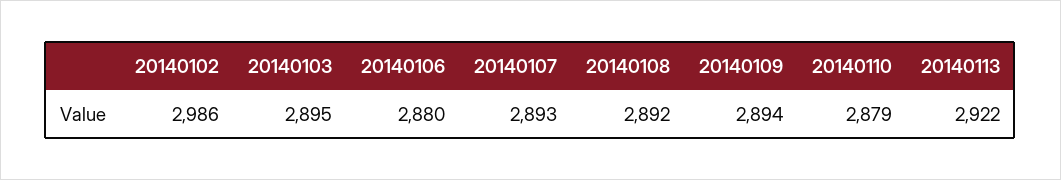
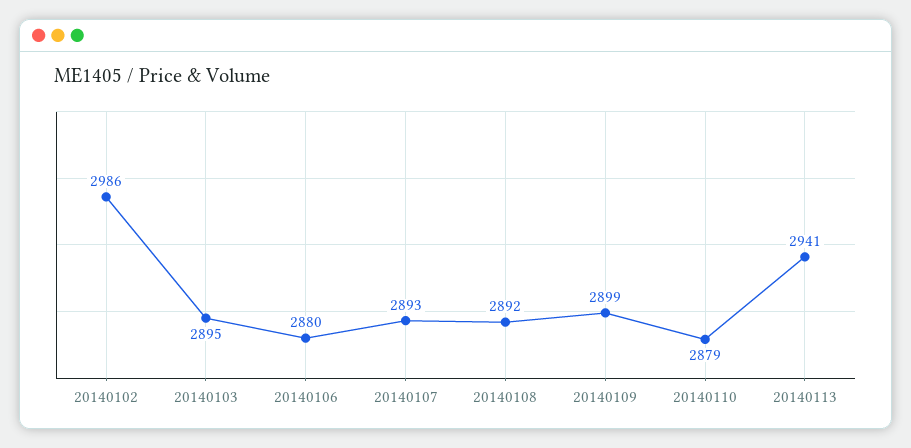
  {
    "20140102": 2986,
    "20140103": 2895,
    "20140106": 2880,
    "20140107": 2893,
    "20140108": 2892,
-   "20140109": 2894,
+   "20140109": 2899,
    "20140110": 2879,
-   "20140113": 2922
+   "20140113": 2941
  }

